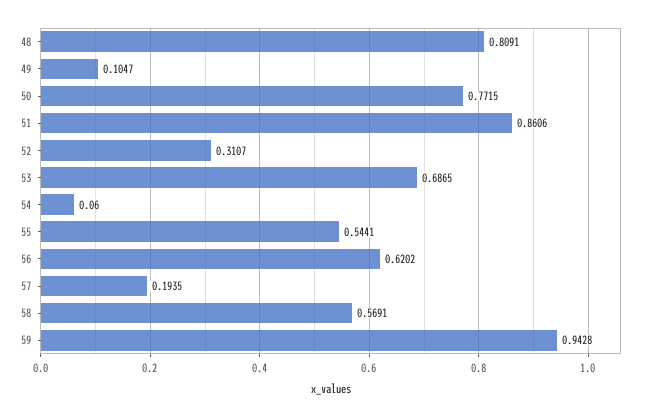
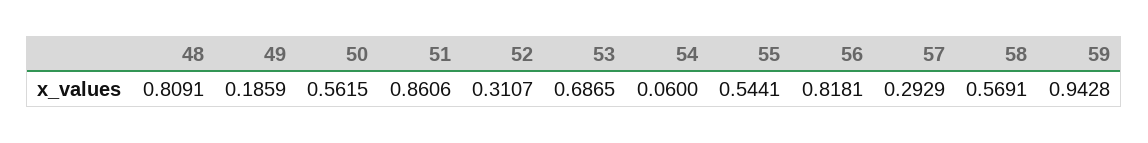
  {
    "48": 0.8091,
-   "49": 0.1047,
+   "49": 0.1859,
-   "50": 0.7715,
+   "50": 0.5615,
    "51": 0.8606,
    "52": 0.3107,
    "53": 0.6865,
    "54": 0.06,
    "55": 0.5441,
-   "56": 0.6202,
+   "56": 0.8181,
-   "57": 0.1935,
+   "57": 0.2929,
    "58": 0.5691,
    "59": 0.9428
  }

